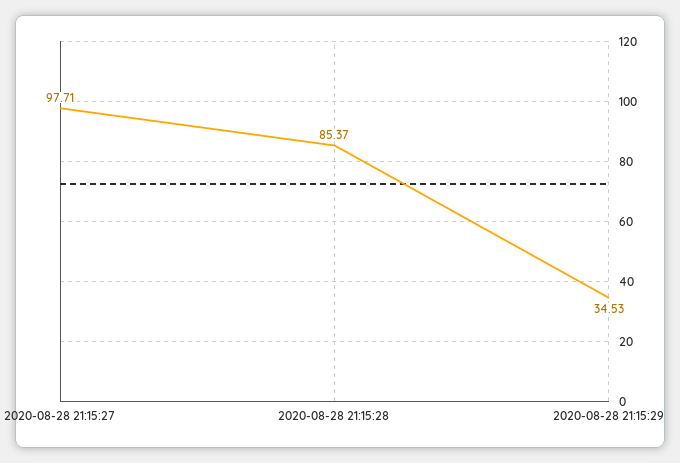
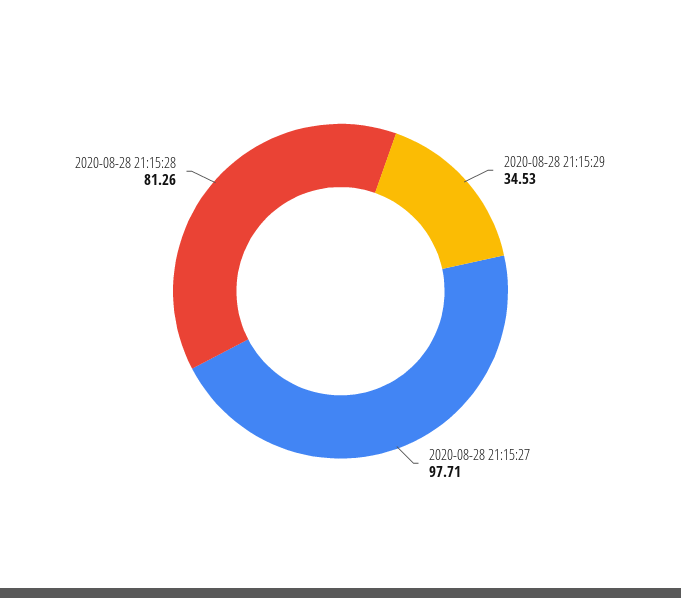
  {
    "2020-08-28 21:15:27": 97.71,
-   "2020-08-28 21:15:28": 85.37,
+   "2020-08-28 21:15:28": 81.26,
    "2020-08-28 21:15:29": 34.53
  }

